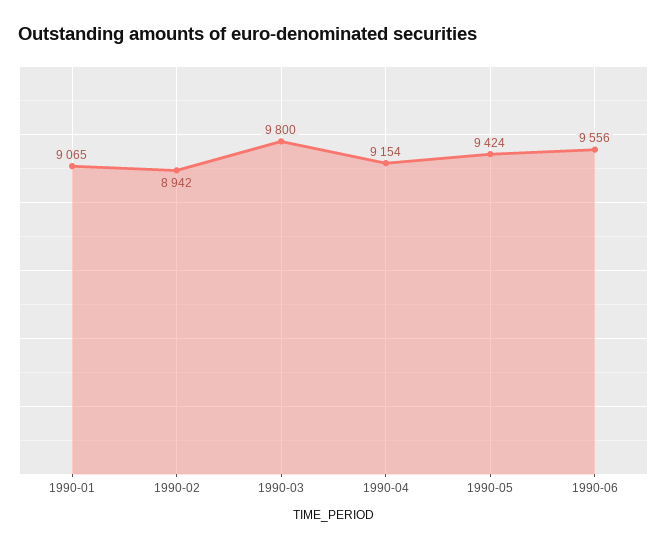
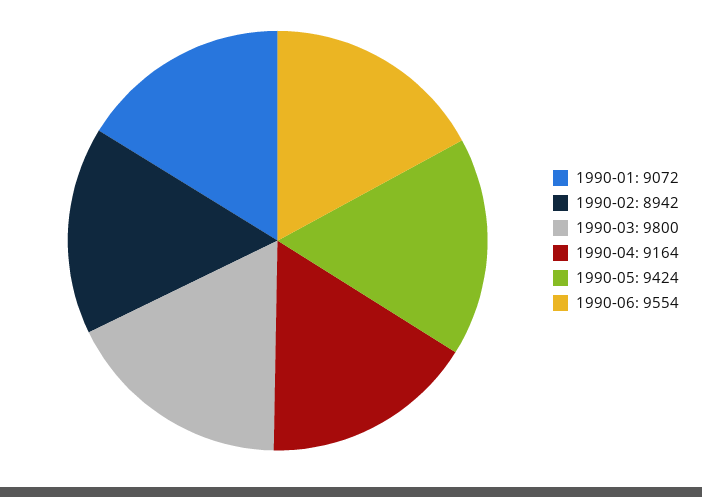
  {
-   "1990-01": 9065,
+   "1990-01": 9072,
    "1990-02": 8942,
    "1990-03": 9800,
-   "1990-04": 9154,
+   "1990-04": 9164,
    "1990-05": 9424,
-   "1990-06": 9556
+   "1990-06": 9554
  }

